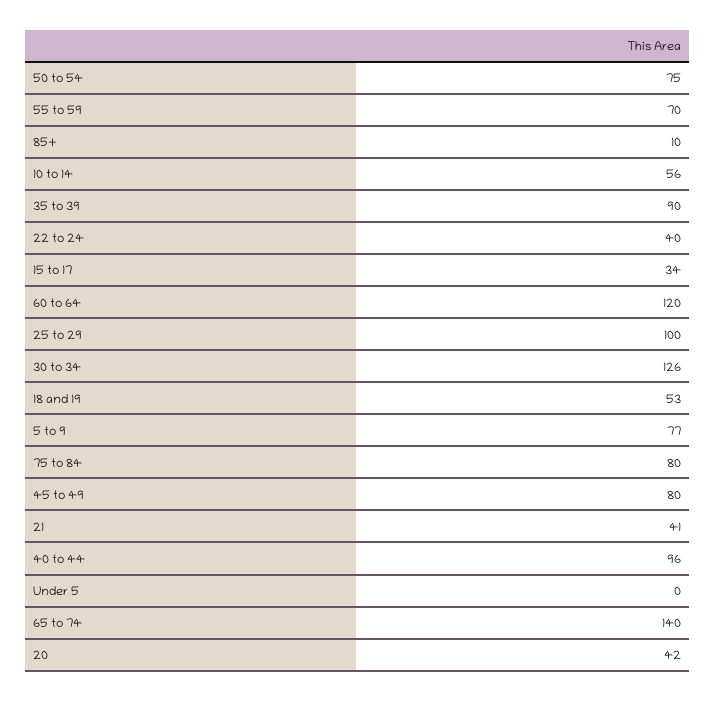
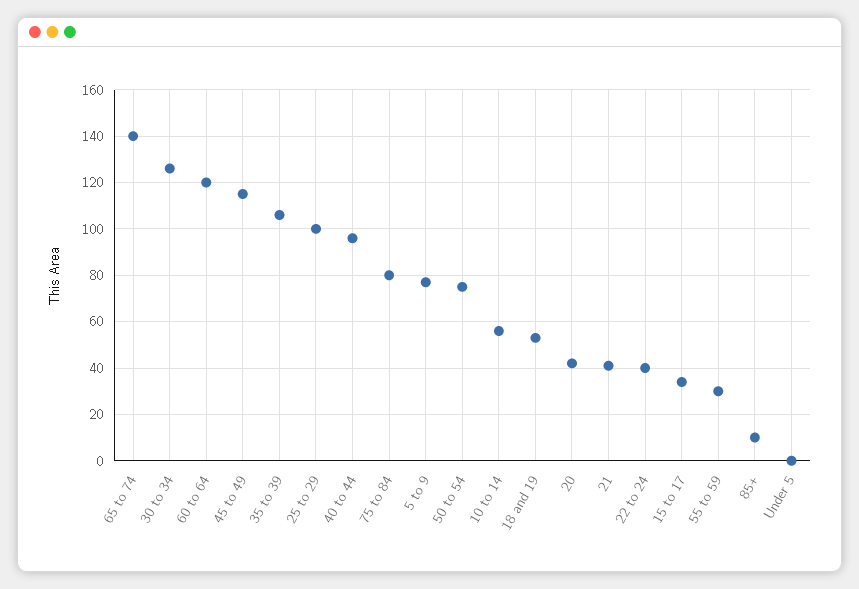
  {
    "50 to 54": 75,
-   "55 to 59": 70,
+   "55 to 59": 30,
    "85+": 10,
    "10 to 14": 56,
-   "35 to 39": 90,
+   "35 to 39": 105,
    "22 to 24": 40,
    "15 to 17": 34,
    "60 to 64": 120,
    "25 to 29": 100,
    "30 to 34": 126,
    "18 and 19": 53,
    "5 to 9": 77,
    "75 to 84": 80,
-   "45 to 49": 80,
+   "45 to 49": 115,
    "21": 41,
    "40 to 44": 96,
    "Under 5": 0,
    "65 to 74": 140,
    "20": 42
  }

